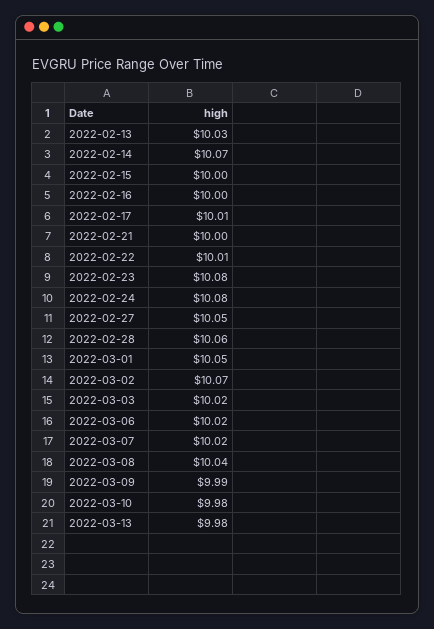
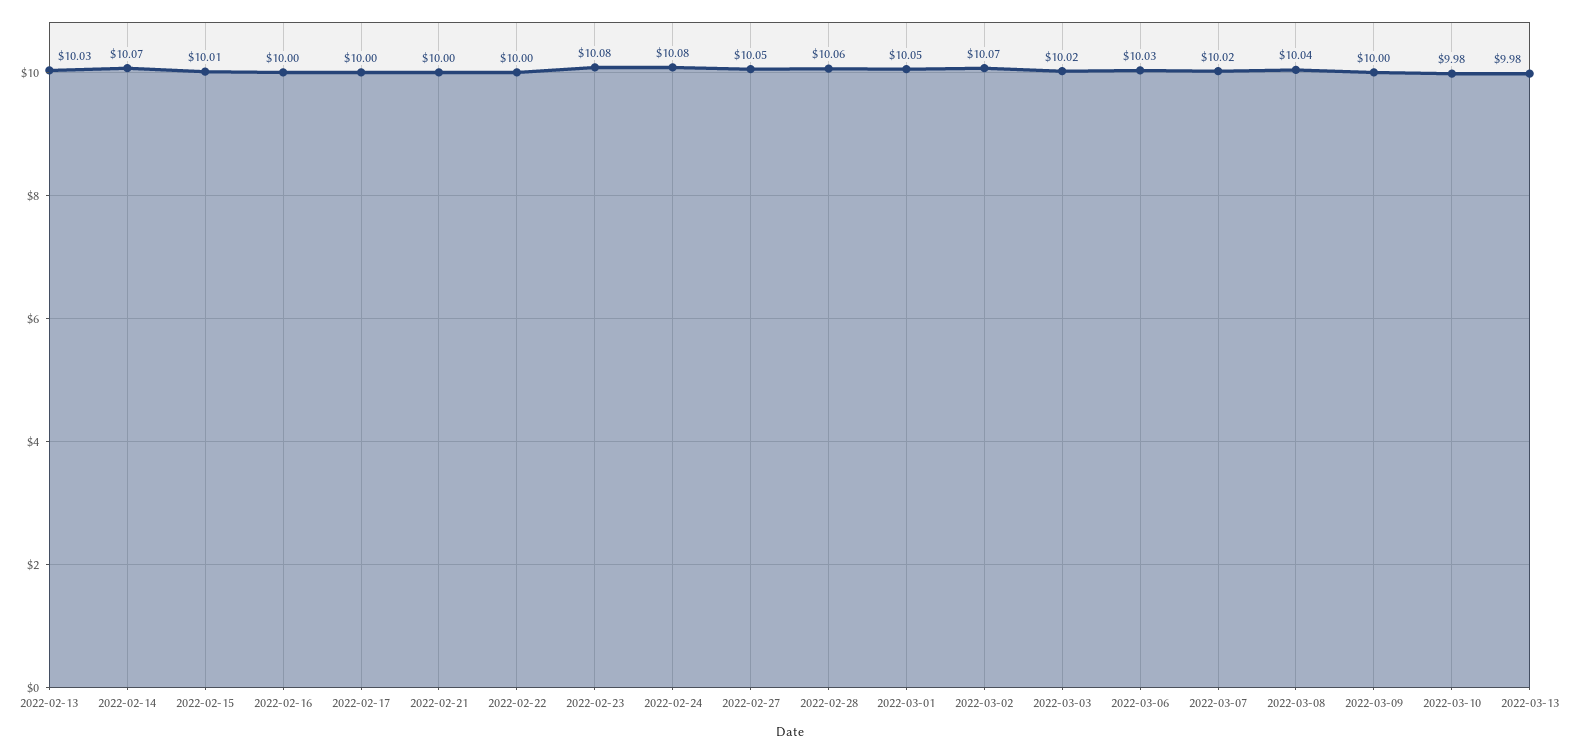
  {
    "2022-02-13": 10.03,
    "2022-02-14": 10.07,
-   "2022-02-15": 10,
+   "2022-02-15": 10.01,
    "2022-02-16": 10,
-   "2022-02-17": 10.01,
+   "2022-02-17": 10,
    "2022-02-21": 10,
-   "2022-02-22": 10.01,
+   "2022-02-22": 10,
    "2022-02-23": 10.08,
    "2022-02-24": 10.08,
    "2022-02-27": 10.05,
    "2022-02-28": 10.06,
    "2022-03-01": 10.05,
    "2022-03-02": 10.07,
    "2022-03-03": 10.02,
-   "2022-03-06": 10.02,
+   "2022-03-06": 10.03,
    "2022-03-07": 10.02,
    "2022-03-08": 10.04,
-   "2022-03-09": 9.99,
+   "2022-03-09": 10,
    "2022-03-10": 9.98,
    "2022-03-13": 9.98
  }

